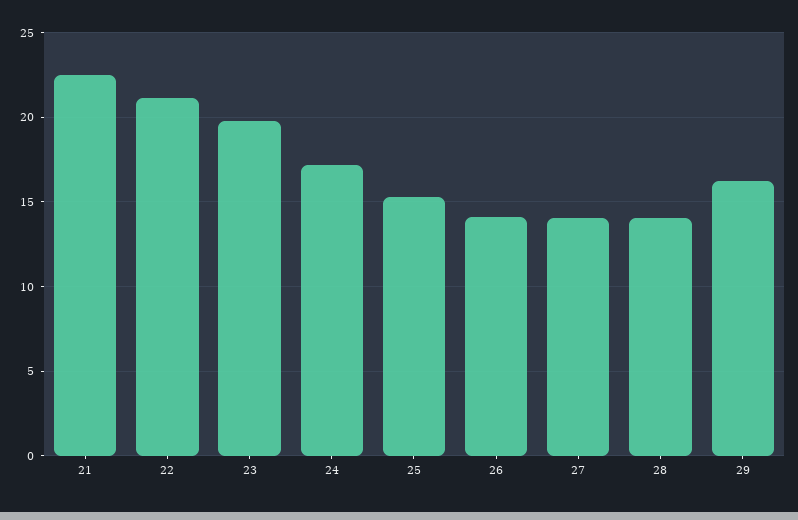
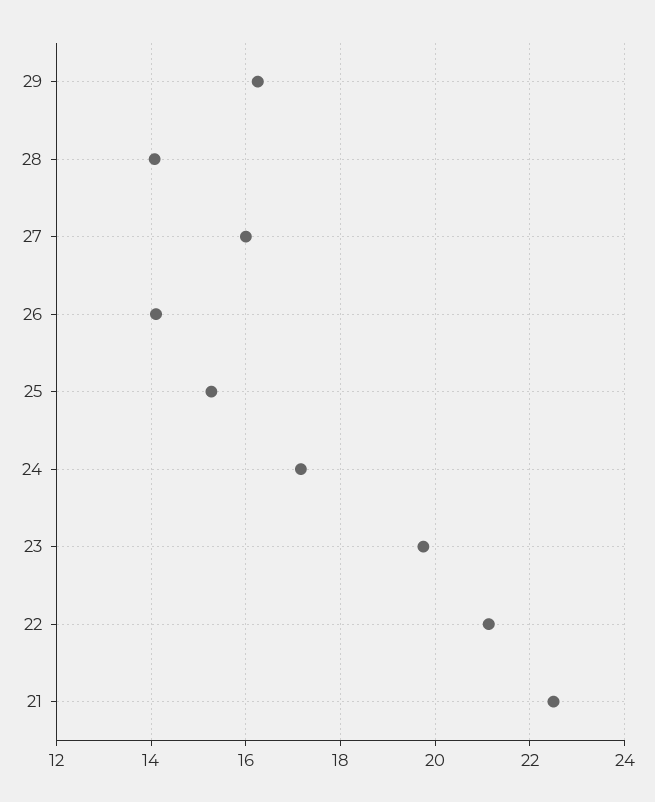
  {
    "21": 22.6,
    "22": 21.2,
    "23": 19.8,
    "24": 17.2,
    "25": 15.2,
    "26": 14.2,
-   "27": 14,
+   "27": 16,
    "28": 14,
    "29": 16.2
  }

